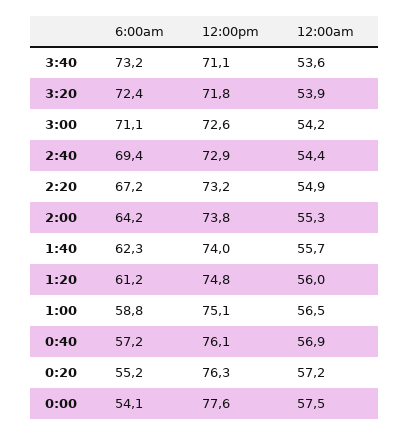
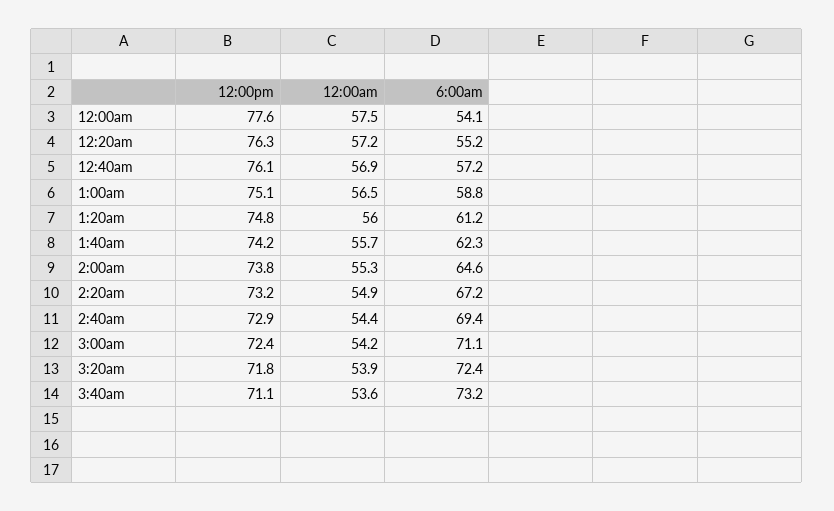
  {
    "6:00am": {
      "3:40": 73.2,
      "3:20": 72.4,
      "3:00": 71.1,
      "2:40": 69.4,
      "2:20": 67.2,
-     "2:00": 64.2,
+     "2:00": 64.6,
      "1:40": 62.3,
      "1:20": 61.2,
      "1:00": 58.8,
      "0:40": 57.2,
      "0:20": 55.2,
      "0:00": 54.1
    },
    "12:00pm": {
      "3:40": 71.1,
      "3:20": 71.8,
-     "3:00": 72.6,
+     "3:00": 72.4,
      "2:40": 72.9,
      "2:20": 73.2,
      "2:00": 73.8,
-     "1:40": 74,
+     "1:40": 74.2,
      "1:20": 74.8,
      "1:00": 75.1,
      "0:40": 76.1,
      "0:20": 76.3,
      "0:00": 77.6
    },
    "12:00am": {
      "3:40": 53.6,
      "3:20": 53.9,
      "3:00": 54.2,
      "2:40": 54.4,
      "2:20": 54.9,
      "2:00": 55.3,
      "1:40": 55.7,
      "1:20": 56,
      "1:00": 56.5,
      "0:40": 56.9,
      "0:20": 57.2,
      "0:00": 57.5
    }
  }

